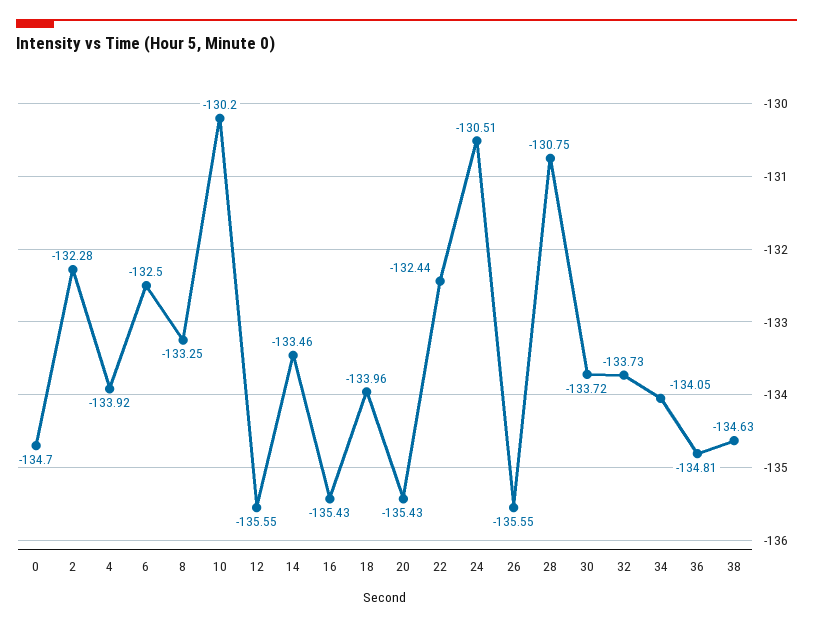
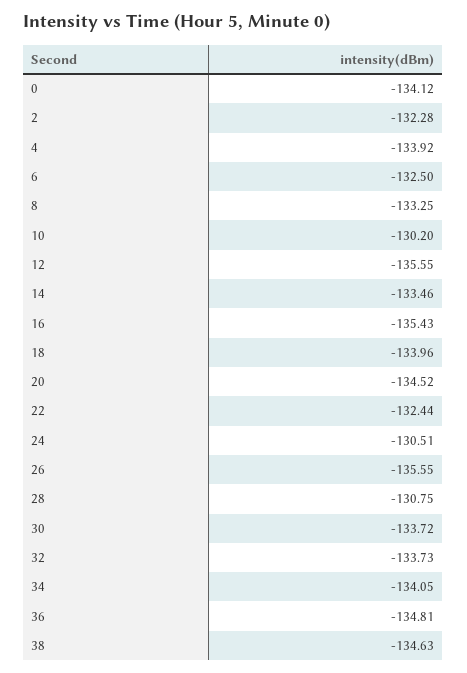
  {
-   "0": -134.7,
+   "0": -134.12,
    "2": -132.28,
    "4": -133.92,
    "6": -132.5,
    "8": -133.25,
    "10": -130.2,
    "12": -135.55,
    "14": -133.46,
    "16": -135.43,
    "18": -133.96,
-   "20": -135.43,
+   "20": -134.52,
    "22": -132.44,
    "24": -130.51,
    "26": -135.55,
    "28": -130.75,
    "30": -133.72,
    "32": -133.73,
    "34": -134.05,
    "36": -134.81,
    "38": -134.63
  }

